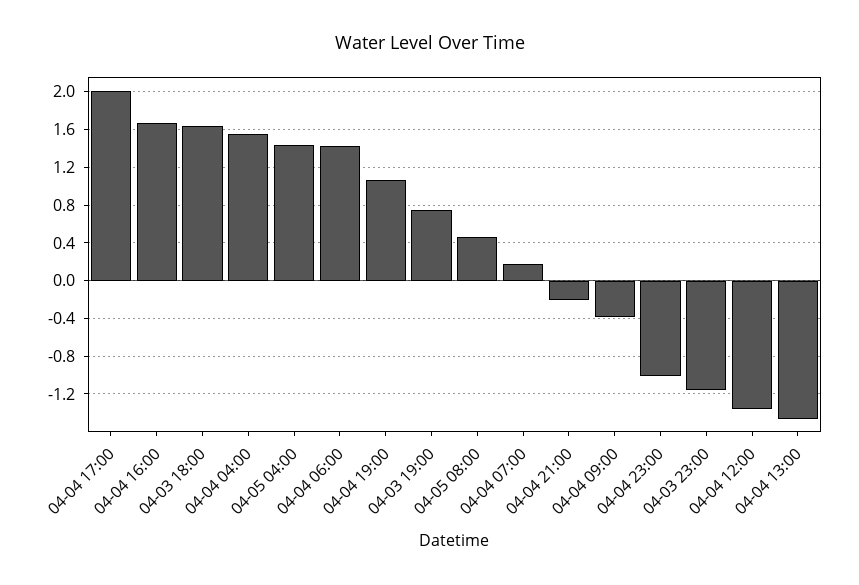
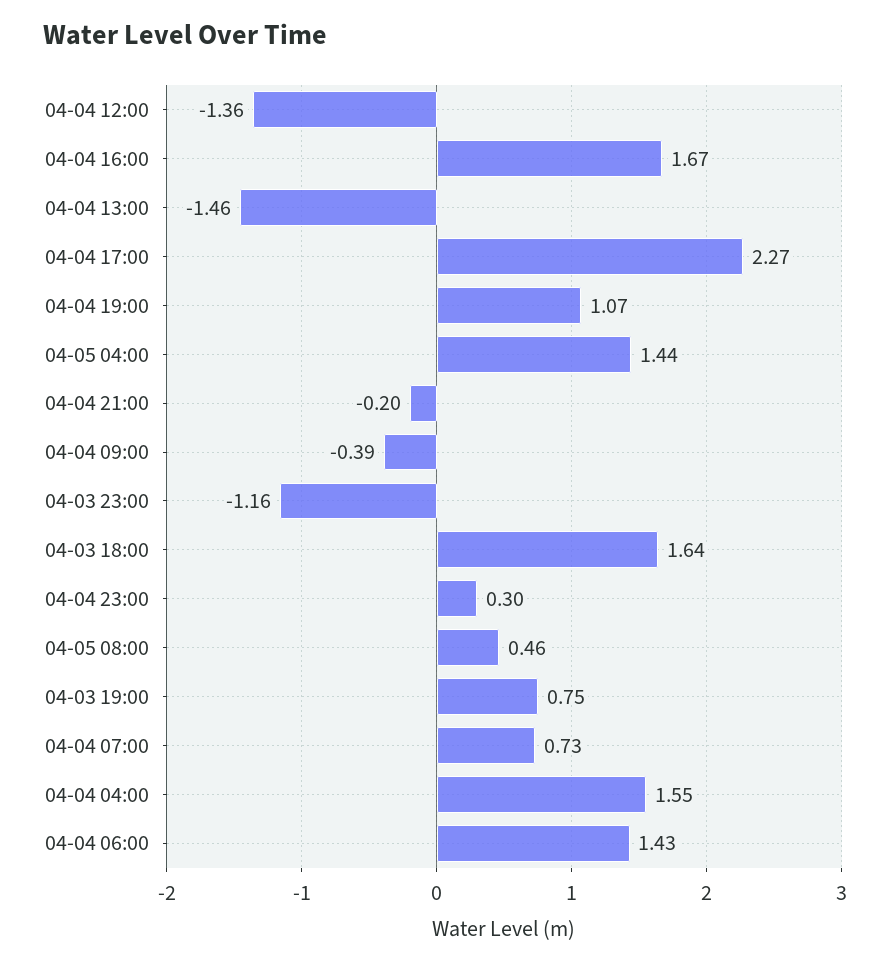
  {
-   "04-04 17:00": 2,
+   "04-04 17:00": 2.27,
    "04-04 16:00": 1.67,
    "04-03 18:00": 1.64,
    "04-04 04:00": 1.55,
    "04-05 04:00": 1.44,
    "04-04 06:00": 1.43,
    "04-04 19:00": 1.07,
    "04-03 19:00": 0.75,
    "04-05 08:00": 0.46,
-   "04-04 07:00": 0.2,
+   "04-04 07:00": 0.73,
    "04-04 21:00": -0.2,
    "04-04 09:00": -0.39,
-   "04-04 23:00": -1,
+   "04-04 23:00": 0.3,
    "04-03 23:00": -1.16,
    "04-04 12:00": -1.36,
    "04-04 13:00": -1.46
  }

